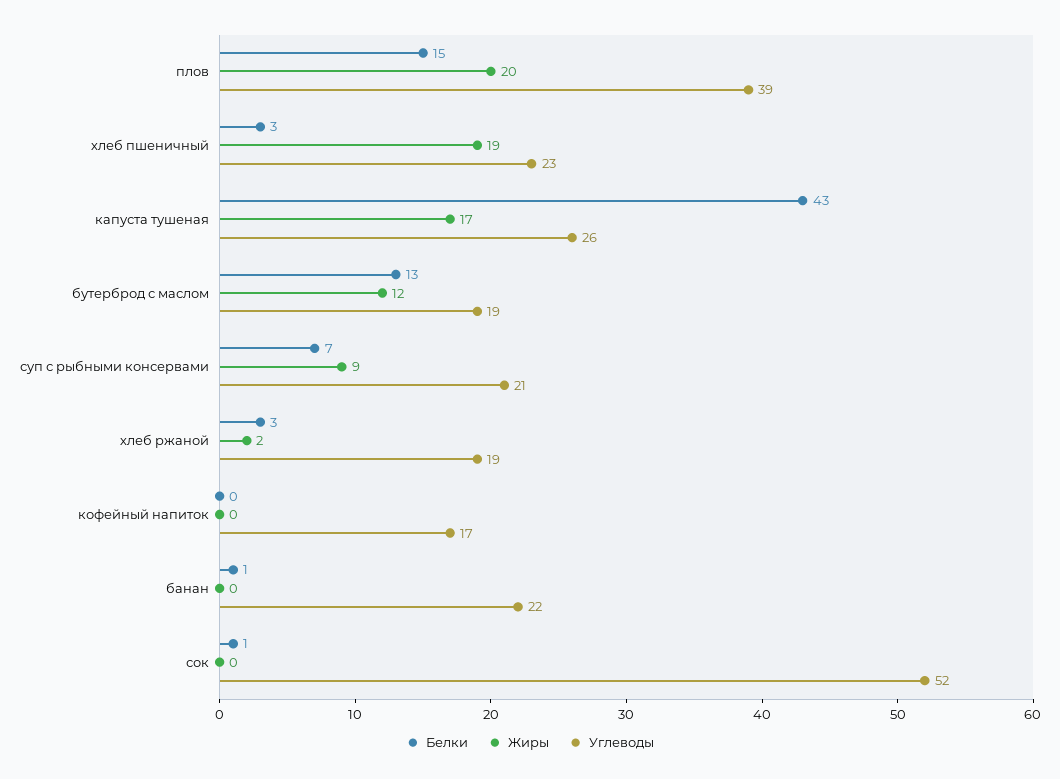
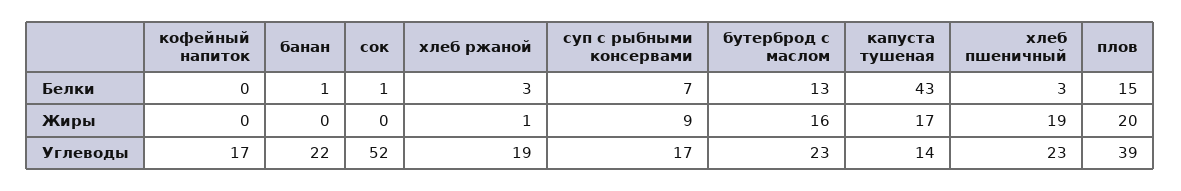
  {
    "Белки": {
      "плов": 15,
      "хлеб пшеничный": 3,
      "капуста тушеная": 43,
      "бутерброд с маслом": 13,
      "суп с рыбными консервами": 7,
      "хлеб ржаной": 3,
      "кофейный напиток": 0,
      "банан": 1,
      "сок": 1
    },
    "Жиры": {
      "плов": 20,
      "хлеб пшеничный": 19,
      "капуста тушеная": 17,
-     "бутерброд с маслом": 12,
+     "бутерброд с маслом": 16,
      "суп с рыбными консервами": 9,
-     "хлеб ржаной": 2,
+     "хлеб ржаной": 1,
      "кофейный напиток": 0,
      "банан": 0,
      "сок": 0
    },
    "Углеводы": {
      "плов": 39,
      "хлеб пшеничный": 23,
-     "капуста тушеная": 26,
+     "капуста тушеная": 14,
-     "бутерброд с маслом": 19,
+     "бутерброд с маслом": 23,
-     "суп с рыбными консервами": 21,
+     "суп с рыбными консервами": 17,
      "хлеб ржаной": 19,
      "кофейный напиток": 17,
      "банан": 22,
      "сок": 52
    }
  }

